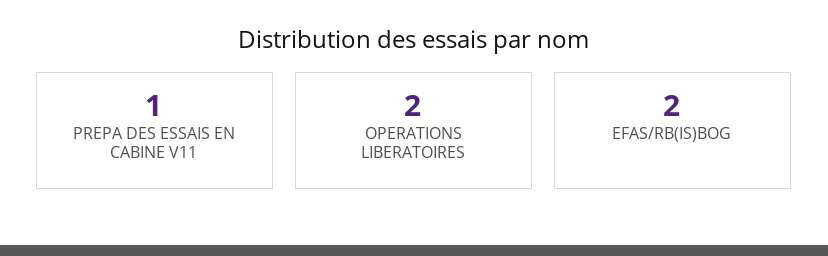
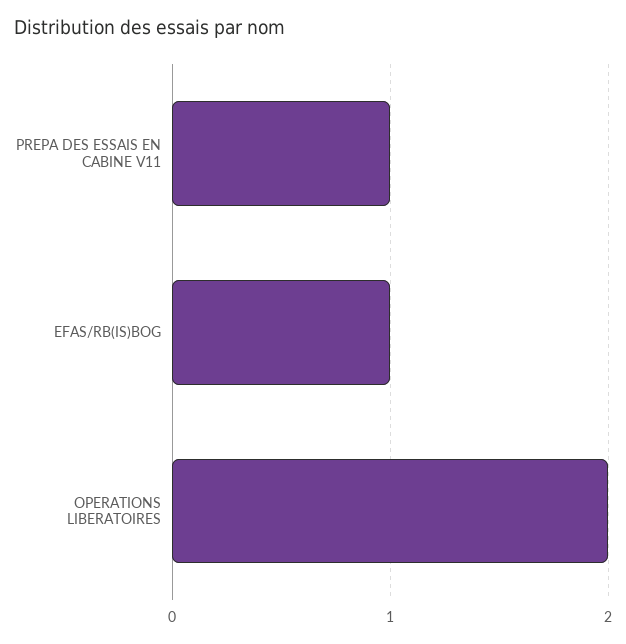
  {
    "PREPA DES ESSAIS EN CABINE V11": 1,
    "OPERATIONS LIBERATOIRES": 2,
-   "EFAS/RB(IS)BOG": 2
+   "EFAS/RB(IS)BOG": 1
  }

